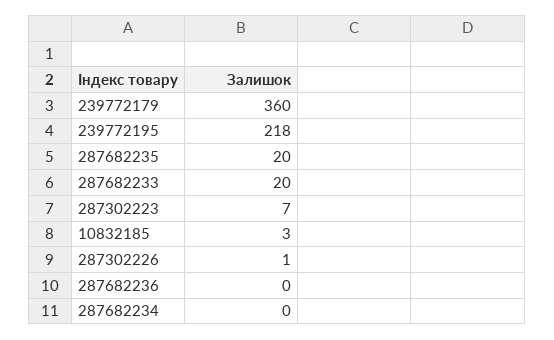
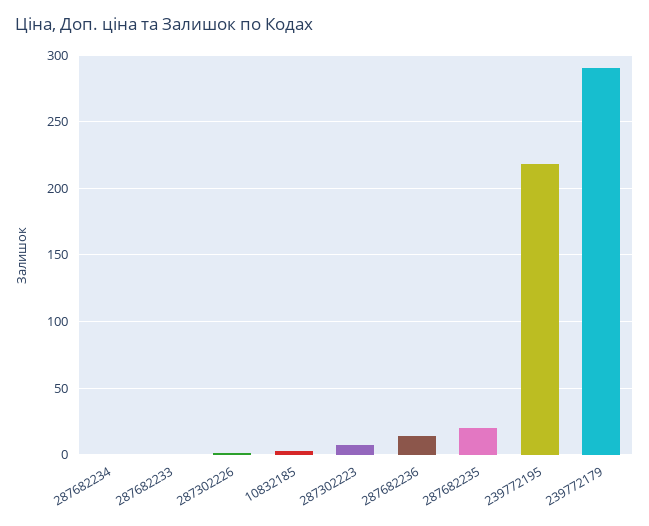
  {
-   "239772179": 360,
+   "239772179": 290,
    "239772195": 218,
    "287682235": 20,
-   "287682233": 20,
+   "287682233": 0,
    "287302223": 7,
    "10832185": 3,
    "287302226": 1,
-   "287682236": 0,
+   "287682236": 15,
    "287682234": 0
  }

